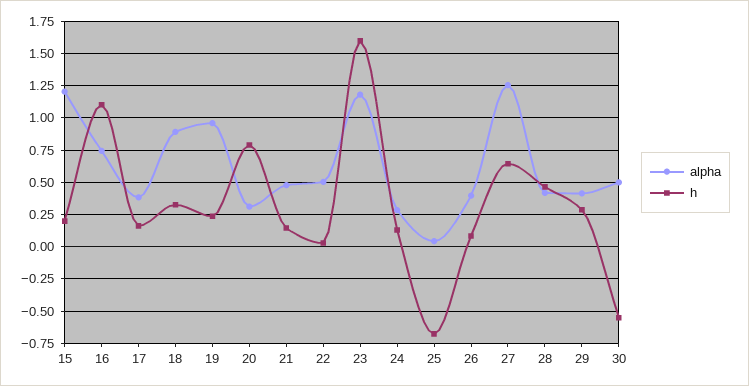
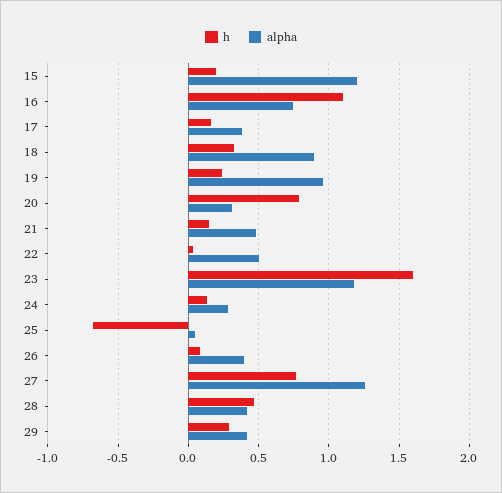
  {
    "alpha": {
      "15": 1.2,
      "16": 0.75,
      "17": 0.4,
      "18": 0.9,
      "19": 0.95,
      "20": 0.3,
      "21": 0.5,
      "22": 0.5,
      "23": 1.2,
      "24": 0.3,
      "25": 0.05,
      "26": 0.4,
      "27": 1.25,
      "28": 0.4,
-     "29": 0.4,
+     "29": 0.4
-     "30": 0.5
    },
    "h": {
      "15": 0.2,
      "16": 1.1,
      "17": 0.15,
      "18": 0.35,
      "19": 0.25,
      "20": 0.8,
      "21": 0.15,
      "22": 0.05,
      "23": 1.6,
      "24": 0.15,
      "25": -0.7,
      "26": 0.1,
-     "27": 0.65,
+     "27": 0.75,
      "28": 0.45,
-     "29": 0.3,
+     "29": 0.3
-     "30": -0.55
    }
  }

